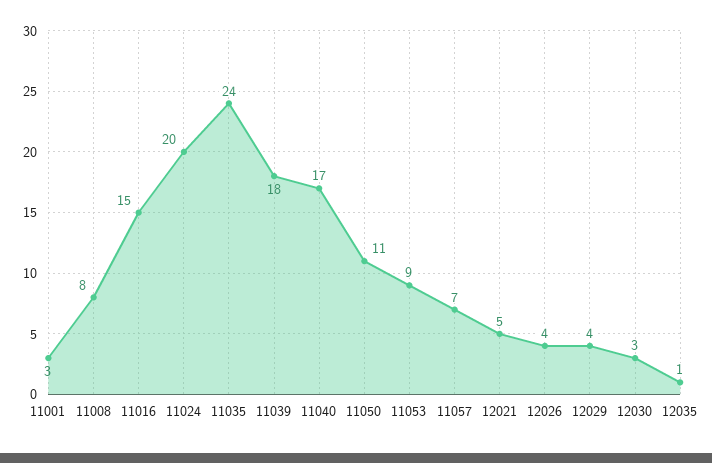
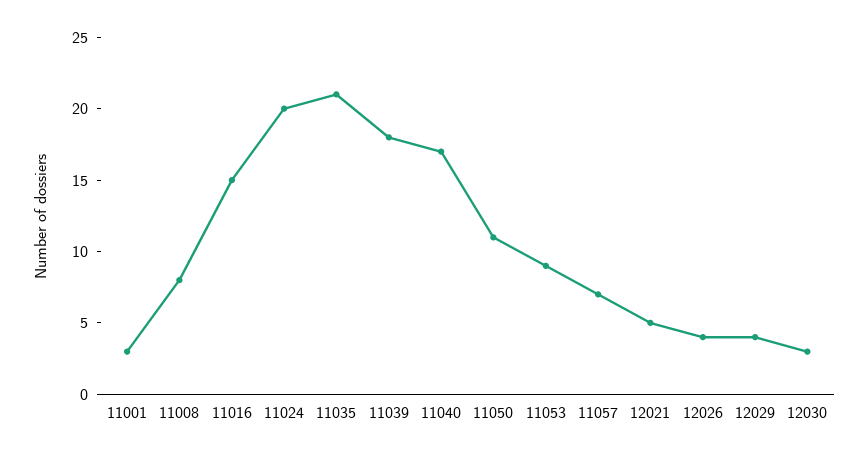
  {
    "11001": 3,
    "11008": 8,
    "11016": 15,
    "11024": 20,
-   "11035": 24,
+   "11035": 21,
    "11039": 18,
    "11040": 17,
    "11050": 11,
    "11053": 9,
    "11057": 7,
    "12021": 5,
    "12026": 4,
    "12029": 4,
-   "12030": 3,
+   "12030": 3
-   "12035": 1
  }

